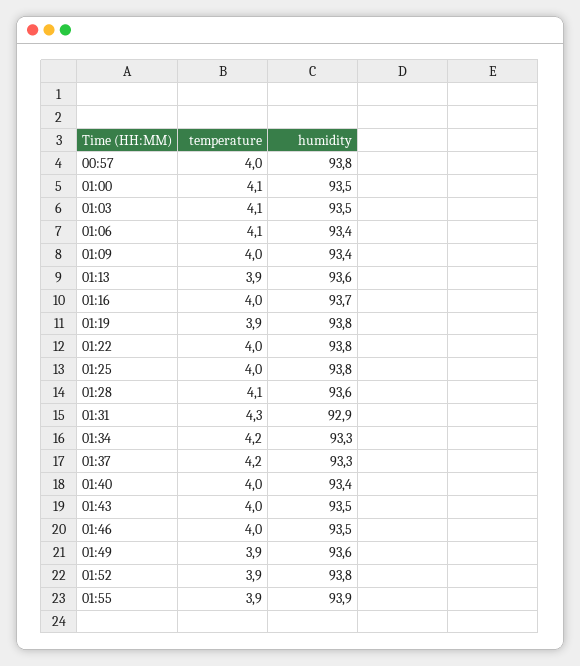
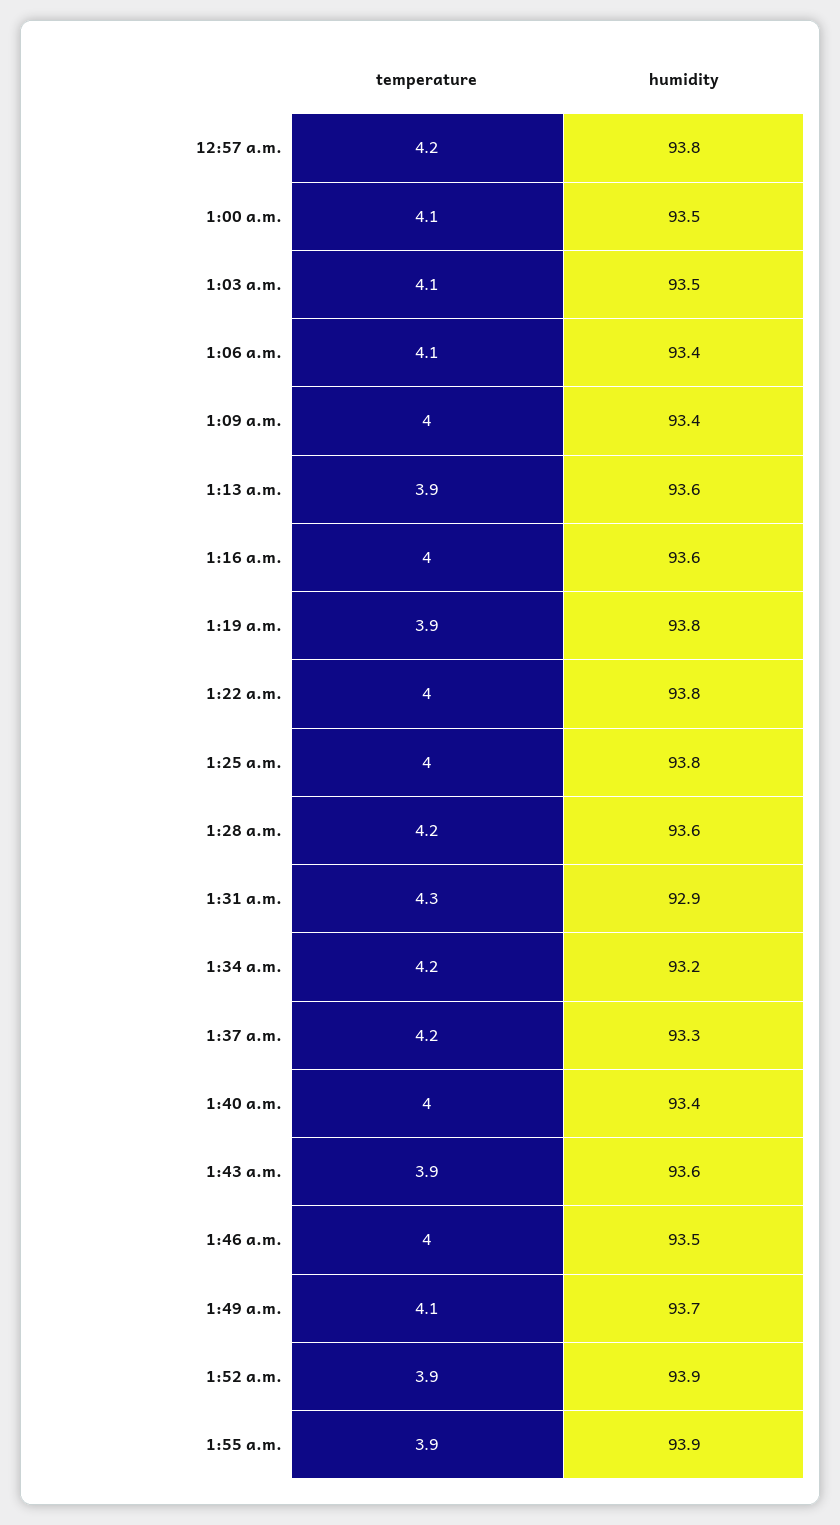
  {
    "temperature": {
-     "00:57": 4,
+     "00:57": 4.2,
      "01:00": 4.1,
      "01:03": 4.1,
      "01:06": 4.1,
      "01:09": 4,
      "01:13": 3.9,
      "01:16": 4,
      "01:19": 3.9,
      "01:22": 4,
      "01:25": 4,
-     "01:28": 4.1,
+     "01:28": 4.2,
      "01:31": 4.3,
      "01:34": 4.2,
      "01:37": 4.2,
      "01:40": 4,
-     "01:43": 4,
+     "01:43": 3.9,
      "01:46": 4,
-     "01:49": 3.9,
+     "01:49": 4.1,
      "01:52": 3.9,
      "01:55": 3.9
    },
    "humidity": {
      "00:57": 93.8,
      "01:00": 93.5,
      "01:03": 93.5,
      "01:06": 93.4,
      "01:09": 93.4,
      "01:13": 93.6,
-     "01:16": 93.7,
+     "01:16": 93.6,
      "01:19": 93.8,
      "01:22": 93.8,
      "01:25": 93.8,
      "01:28": 93.6,
      "01:31": 92.9,
-     "01:34": 93.3,
+     "01:34": 93.2,
      "01:37": 93.3,
      "01:40": 93.4,
-     "01:43": 93.5,
+     "01:43": 93.6,
      "01:46": 93.5,
-     "01:49": 93.6,
+     "01:49": 93.7,
-     "01:52": 93.8,
+     "01:52": 93.9,
      "01:55": 93.9
    }
  }

